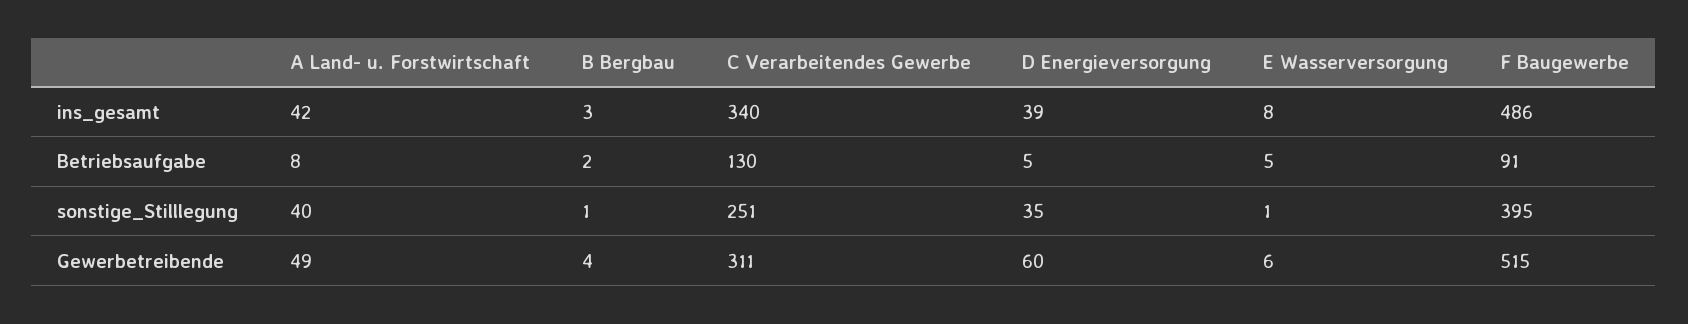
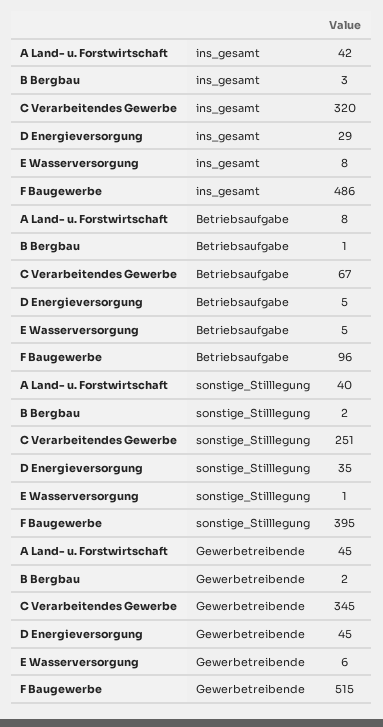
  {
    "A Land- u. Forstwirtschaft": {
      "ins_gesamt": 42,
      "Betriebsaufgabe": 8,
      "sonstige_Stilllegung": 40,
-     "Gewerbetreibende": 49
+     "Gewerbetreibende": 45
    },
    "B Bergbau": {
      "ins_gesamt": 3,
-     "Betriebsaufgabe": 2,
+     "Betriebsaufgabe": 1,
-     "sonstige_Stilllegung": 1,
+     "sonstige_Stilllegung": 2,
-     "Gewerbetreibende": 4
+     "Gewerbetreibende": 2
    },
    "C Verarbeitendes Gewerbe": {
-     "ins_gesamt": 340,
+     "ins_gesamt": 320,
-     "Betriebsaufgabe": 130,
+     "Betriebsaufgabe": 67,
      "sonstige_Stilllegung": 251,
-     "Gewerbetreibende": 311
+     "Gewerbetreibende": 345
    },
    "D Energieversorgung": {
-     "ins_gesamt": 39,
+     "ins_gesamt": 29,
      "Betriebsaufgabe": 5,
      "sonstige_Stilllegung": 35,
-     "Gewerbetreibende": 60
+     "Gewerbetreibende": 45
    },
    "E Wasserversorgung": {
      "ins_gesamt": 8,
      "Betriebsaufgabe": 5,
      "sonstige_Stilllegung": 1,
      "Gewerbetreibende": 6
    },
    "F Baugewerbe": {
      "ins_gesamt": 486,
-     "Betriebsaufgabe": 91,
+     "Betriebsaufgabe": 96,
      "sonstige_Stilllegung": 395,
      "Gewerbetreibende": 515
    }
  }

